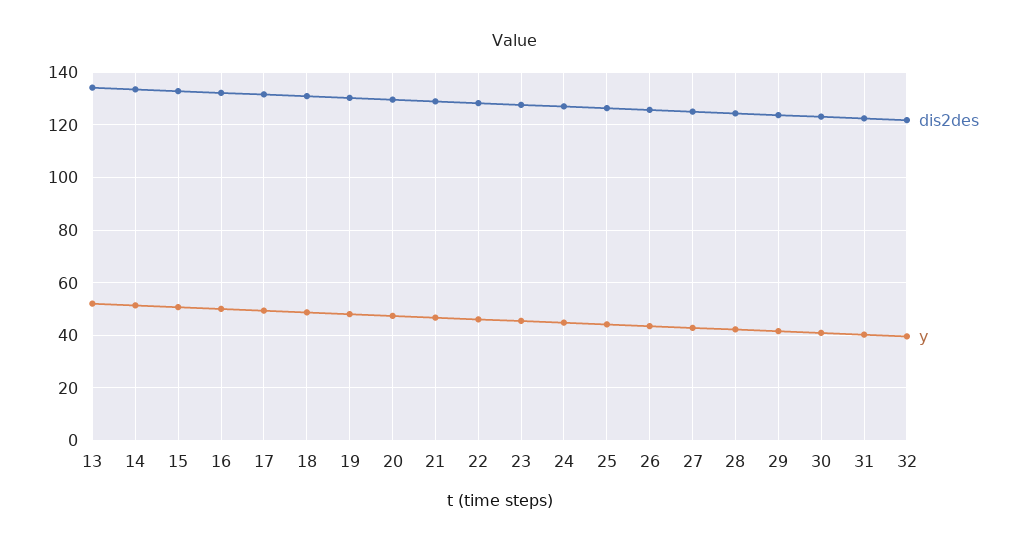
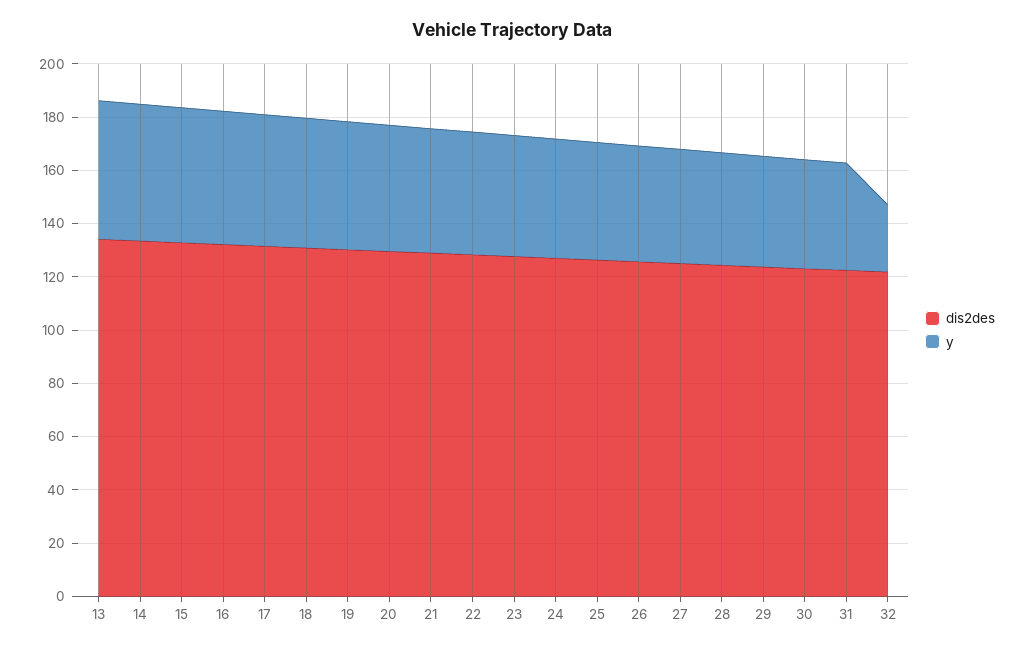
  {
    "dis2des": {
      "13": 135,
      "14": 132.5,
      "15": 132.5,
      "16": 132.5,
      "17": 132.5,
      "18": 130,
      "19": 130,
      "20": 130,
      "21": 130,
      "22": 127.5,
      "23": 127.5,
      "24": 127.5,
      "25": 127.5,
      "26": 125,
      "27": 125,
      "28": 125,
      "29": 125,
      "30": 122.5,
      "31": 122.5,
      "32": 122.5
    },
    "y": {
      "13": 52.5,
      "14": 52.5,
      "15": 50,
      "16": 50,
      "17": 50,
      "18": 47.5,
      "19": 47.5,
      "20": 47.5,
      "21": 47.5,
      "22": 45,
      "23": 45,
      "24": 45,
      "25": 45,
      "26": 42.5,
      "27": 42.5,
      "28": 42.5,
      "29": 42.5,
      "30": 40,
      "31": 40,
-     "32": 40
+     "32": 25
    }
  }

